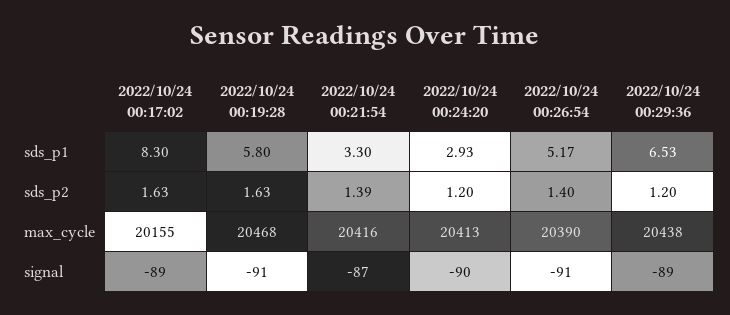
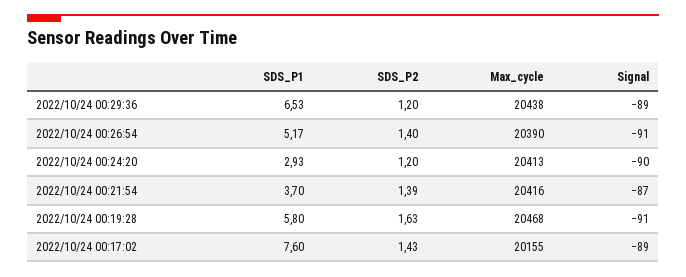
  {
    "2022/10/24 00:17:02": {
-     "sds_p1": 8.3,
+     "sds_p1": 7.6,
-     "sds_p2": 1.63,
+     "sds_p2": 1.43,
      "max_cycle": 20155,
      "signal": -89
    },
    "2022/10/24 00:19:28": {
      "sds_p1": 5.8,
      "sds_p2": 1.63,
      "max_cycle": 20468,
      "signal": -91
    },
    "2022/10/24 00:21:54": {
-     "sds_p1": 3.3,
+     "sds_p1": 3.7,
      "sds_p2": 1.39,
      "max_cycle": 20416,
      "signal": -87
    },
    "2022/10/24 00:24:20": {
      "sds_p1": 2.93,
      "sds_p2": 1.2,
      "max_cycle": 20413,
      "signal": -90
    },
    "2022/10/24 00:26:54": {
      "sds_p1": 5.17,
      "sds_p2": 1.4,
      "max_cycle": 20390,
      "signal": -91
    },
    "2022/10/24 00:29:36": {
      "sds_p1": 6.53,
      "sds_p2": 1.2,
      "max_cycle": 20438,
      "signal": -89
    }
  }

